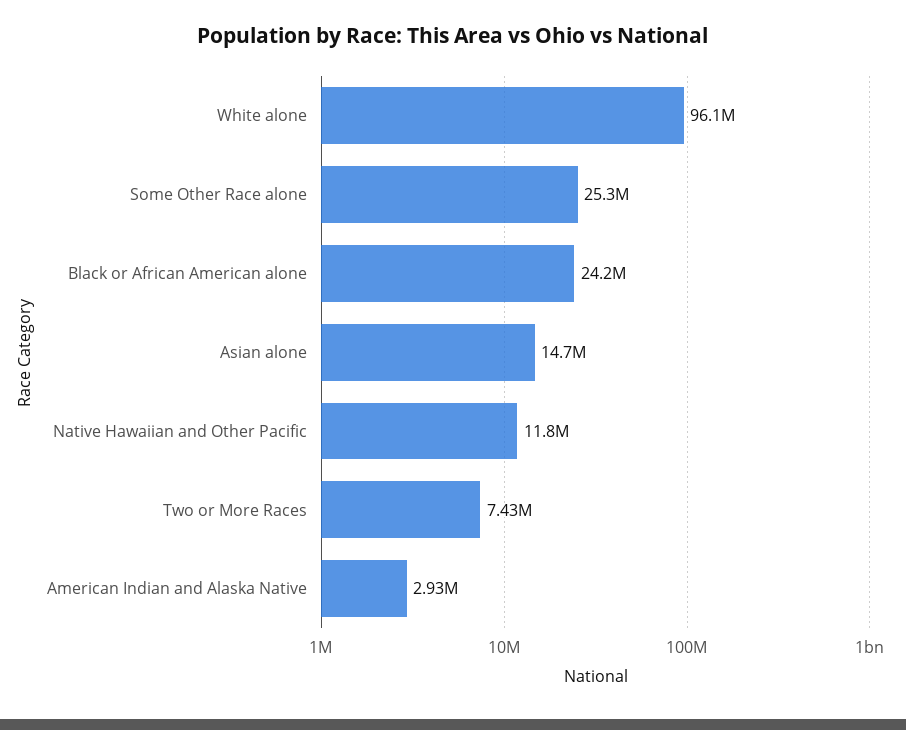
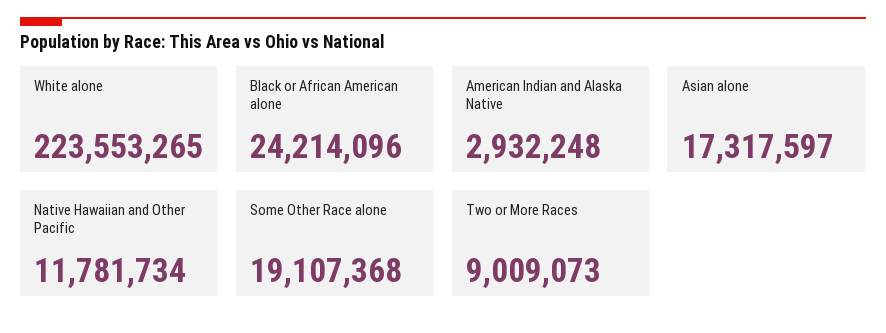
  {
-   "White alone": 96100000,
+   "White alone": 223553265,
-   "Some Other Race alone": 25300000,
+   "Some Other Race alone": 19107368,
    "Black or African American alone": 24214096,
-   "Asian alone": 14700000,
+   "Asian alone": 17317597,
    "Native Hawaiian and Other Pacific": 11781734,
-   "Two or More Races": 7430000,
+   "Two or More Races": 9009073,
    "American Indian and Alaska Native": 2932248
  }

